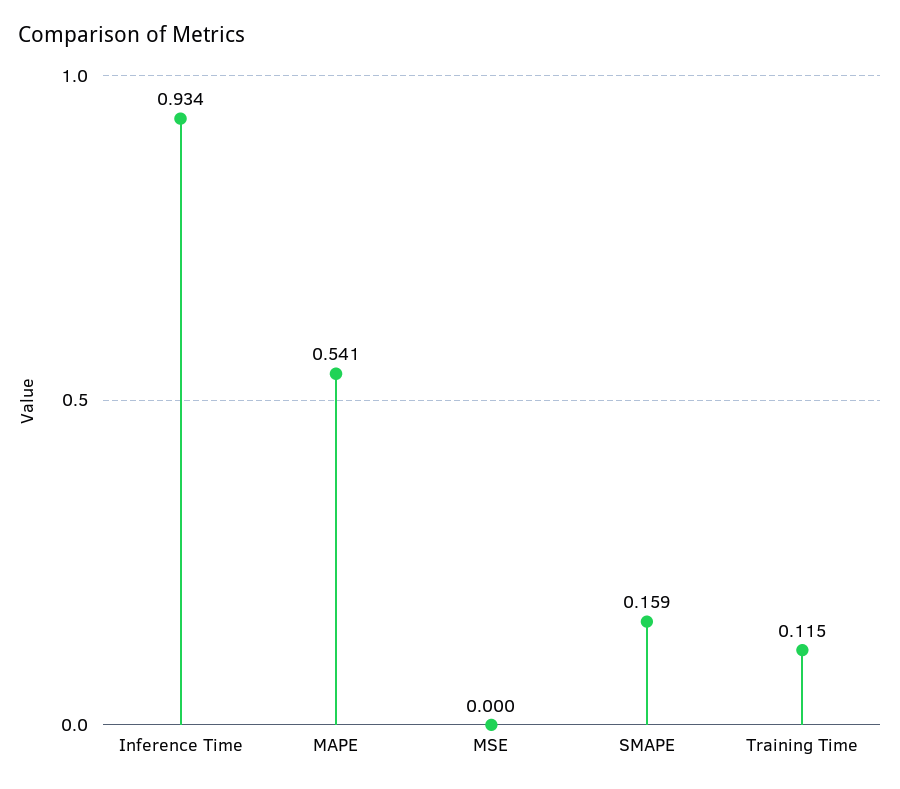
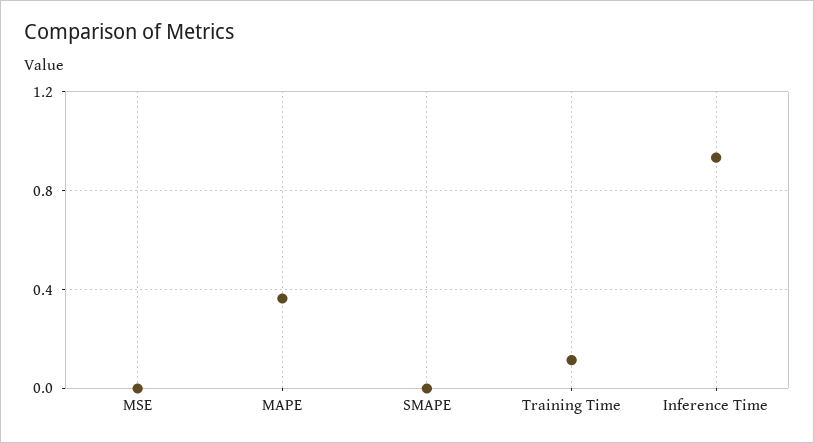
  {
    "Inference Time": 0.934,
-   "MAPE": 0.541,
+   "MAPE": 0.35,
    "MSE": 0,
-   "SMAPE": 0.159,
+   "SMAPE": 0,
    "Training Time": 0.115
  }

